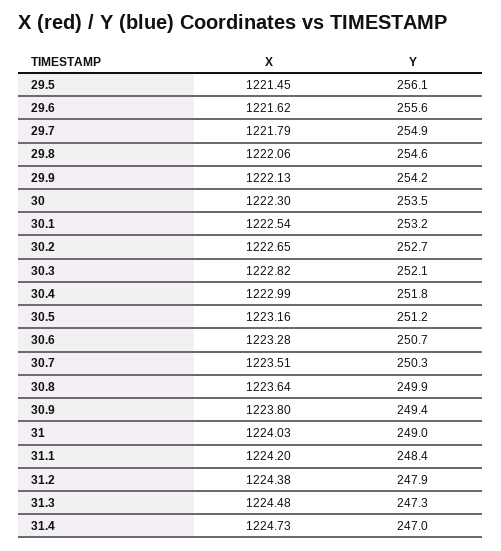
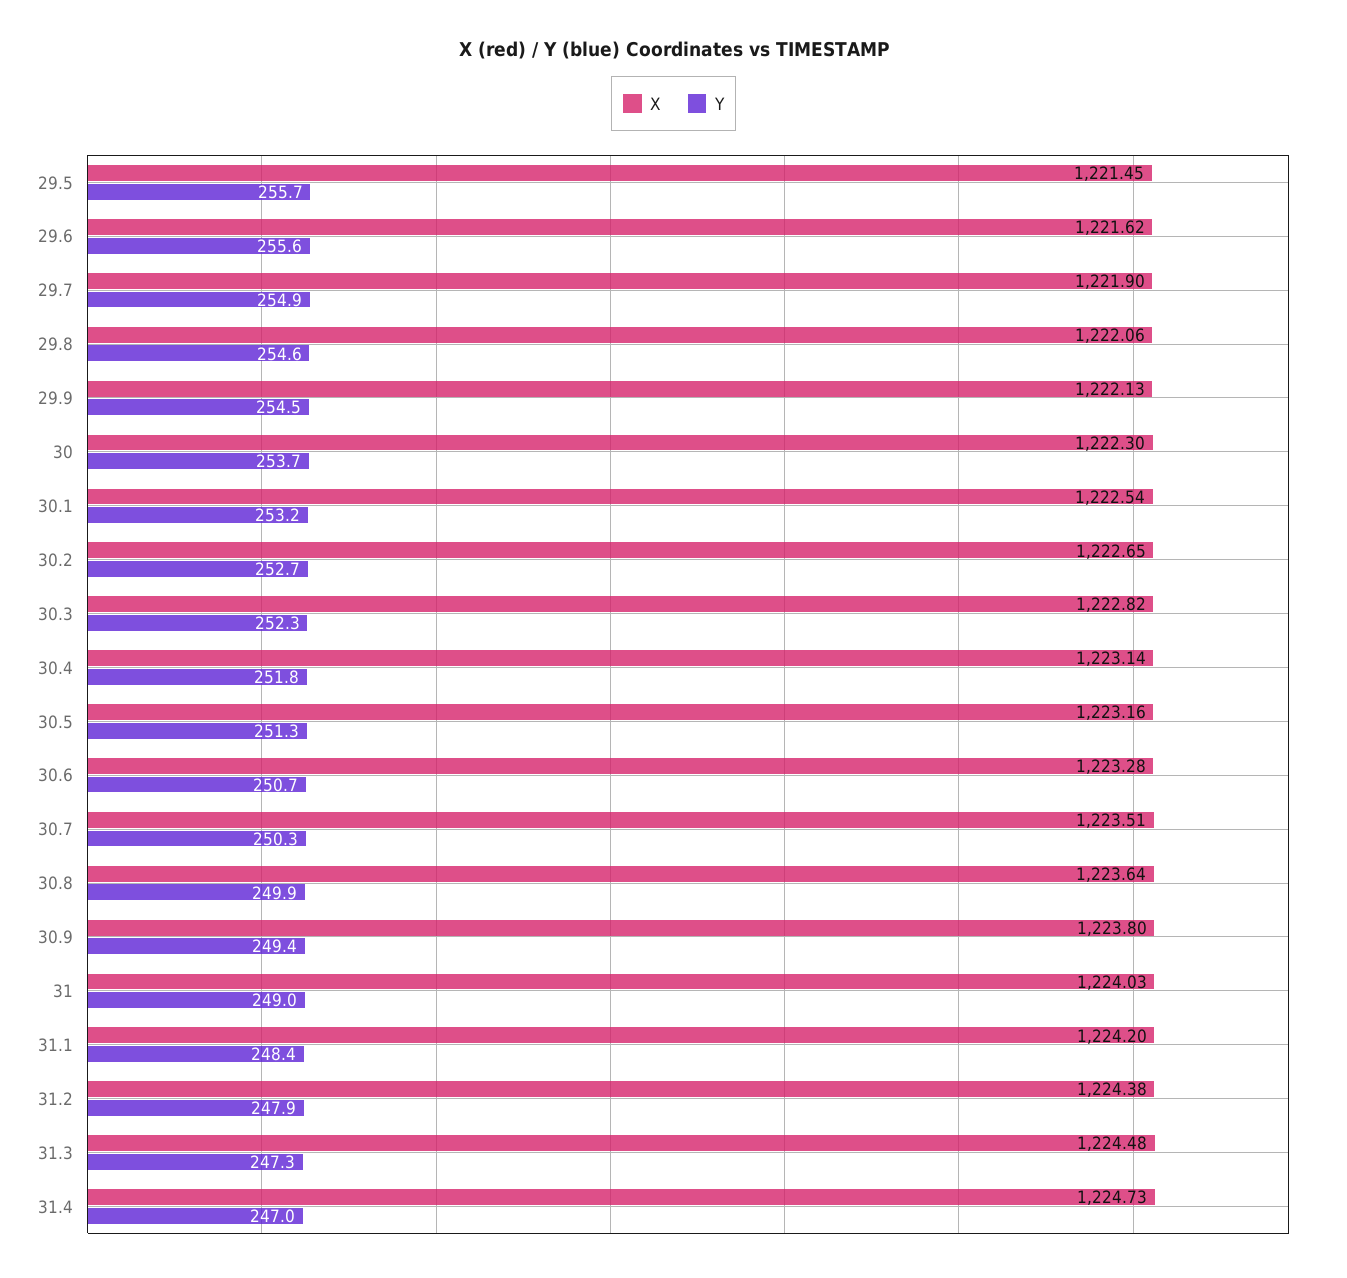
  {
    "X": {
      "29.5": 1221.45,
      "29.6": 1221.62,
-     "29.7": 1221.79,
+     "29.7": 1221.9,
      "29.8": 1222.06,
      "29.9": 1222.13,
      "30": 1222.3,
      "30.1": 1222.54,
      "30.2": 1222.65,
      "30.3": 1222.82,
-     "30.4": 1222.99,
+     "30.4": 1223.14,
      "30.5": 1223.16,
      "30.6": 1223.28,
      "30.7": 1223.51,
      "30.8": 1223.64,
      "30.9": 1223.8,
      "31": 1224.03,
      "31.1": 1224.2,
      "31.2": 1224.38,
      "31.3": 1224.48,
      "31.4": 1224.73
    },
    "Y": {
-     "29.5": 256.1,
+     "29.5": 255.7,
      "29.6": 255.6,
      "29.7": 254.9,
      "29.8": 254.6,
-     "29.9": 254.2,
+     "29.9": 254.5,
-     "30": 253.5,
+     "30": 253.7,
      "30.1": 253.2,
      "30.2": 252.7,
-     "30.3": 252.1,
+     "30.3": 252.3,
      "30.4": 251.8,
-     "30.5": 251.2,
+     "30.5": 251.3,
      "30.6": 250.7,
      "30.7": 250.3,
      "30.8": 249.9,
      "30.9": 249.4,
      "31": 249,
      "31.1": 248.4,
      "31.2": 247.9,
      "31.3": 247.3,
      "31.4": 247
    }
  }

